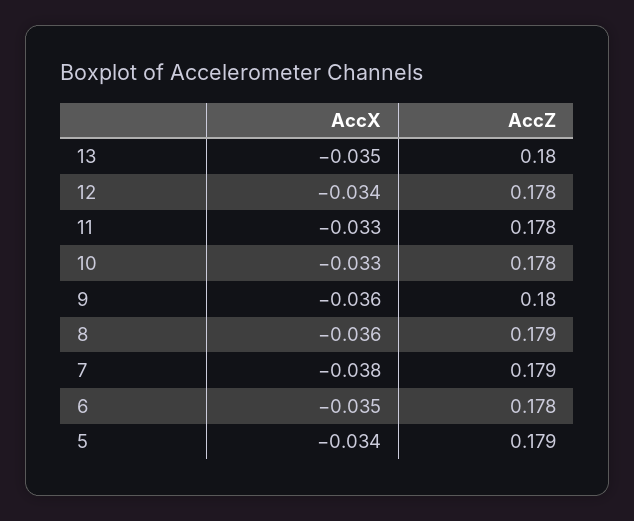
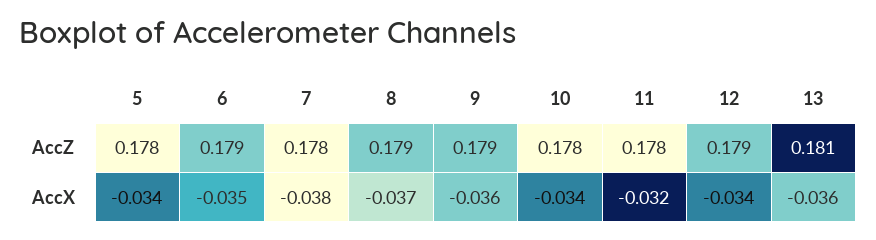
  {
    "AccX": {
-     "13": -0.035,
+     "13": -0.036,
      "12": -0.034,
-     "11": -0.033,
+     "11": -0.032,
-     "10": -0.033,
+     "10": -0.034,
      "9": -0.036,
-     "8": -0.036,
+     "8": -0.037,
      "7": -0.038,
      "6": -0.035,
      "5": -0.034
    },
    "AccZ": {
-     "13": 0.18,
+     "13": 0.181,
-     "12": 0.178,
+     "12": 0.179,
      "11": 0.178,
      "10": 0.178,
-     "9": 0.18,
+     "9": 0.179,
      "8": 0.179,
-     "7": 0.179,
+     "7": 0.178,
-     "6": 0.178,
+     "6": 0.179,
-     "5": 0.179
+     "5": 0.178
    }
  }

